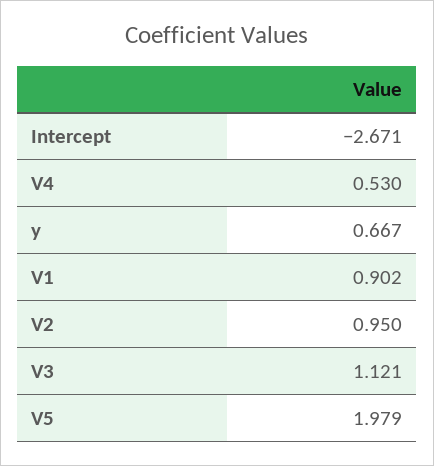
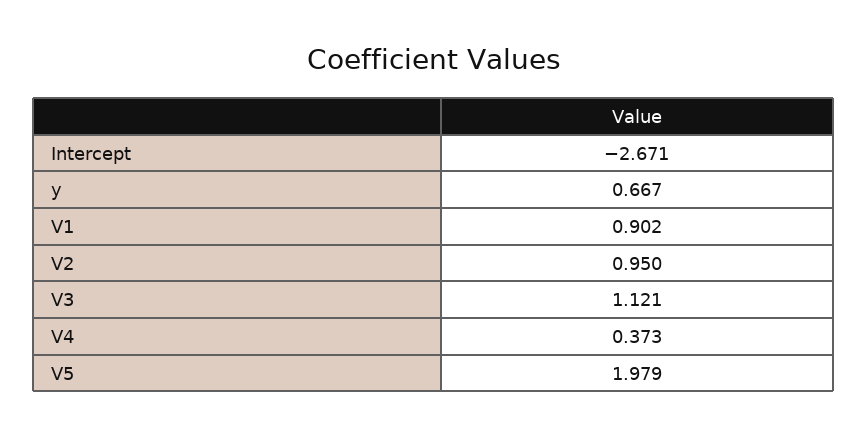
  {
    "Intercept": -2.671,
-   "V4": 0.53,
+   "V4": 0.373,
    "y": 0.667,
    "V1": 0.902,
    "V2": 0.95,
    "V3": 1.121,
    "V5": 1.979
  }

